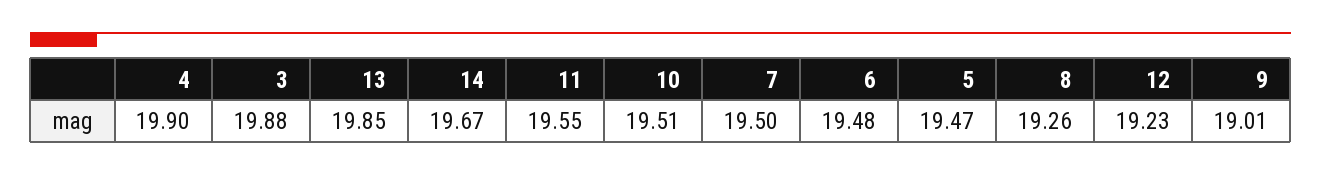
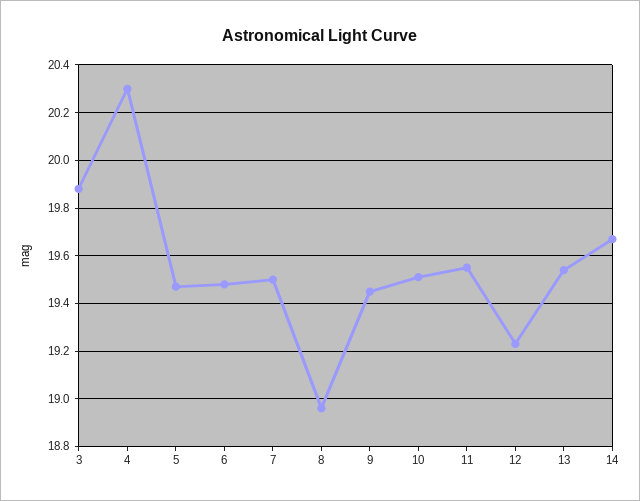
  {
-   "4": 19.9,
+   "4": 20.3,
    "3": 19.88,
-   "13": 19.85,
+   "13": 19.55,
    "14": 19.67,
    "11": 19.55,
    "10": 19.51,
    "7": 19.5,
    "6": 19.48,
    "5": 19.47,
-   "8": 19.26,
+   "8": 18.95,
    "12": 19.23,
-   "9": 19.01
+   "9": 19.45
  }

